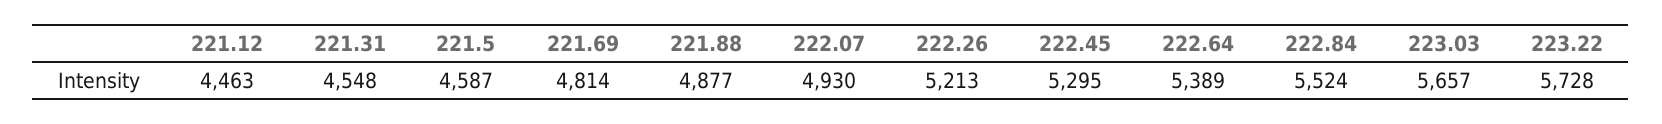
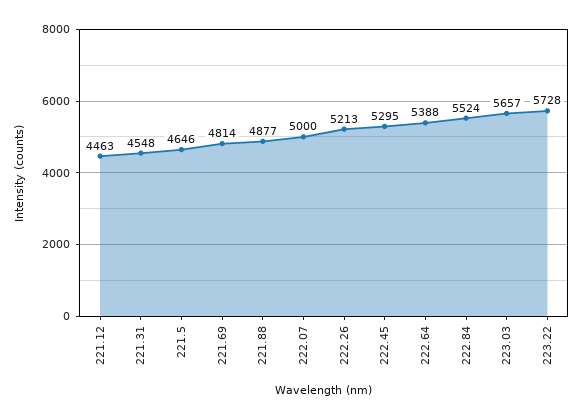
  {
    "221.12": 4463,
    "221.31": 4548,
-   "221.5": 4587,
+   "221.5": 4646,
    "221.69": 4814,
    "221.88": 4877,
-   "222.07": 4930,
+   "222.07": 5000,
    "222.26": 5213,
    "222.45": 5295,
-   "222.64": 5389,
+   "222.64": 5388,
    "222.84": 5524,
    "223.03": 5657,
    "223.22": 5728
  }

